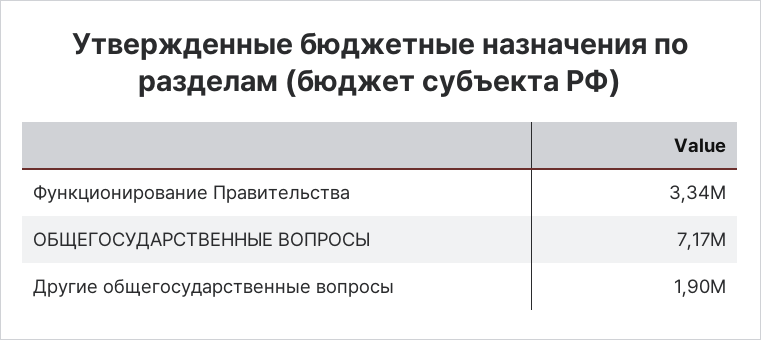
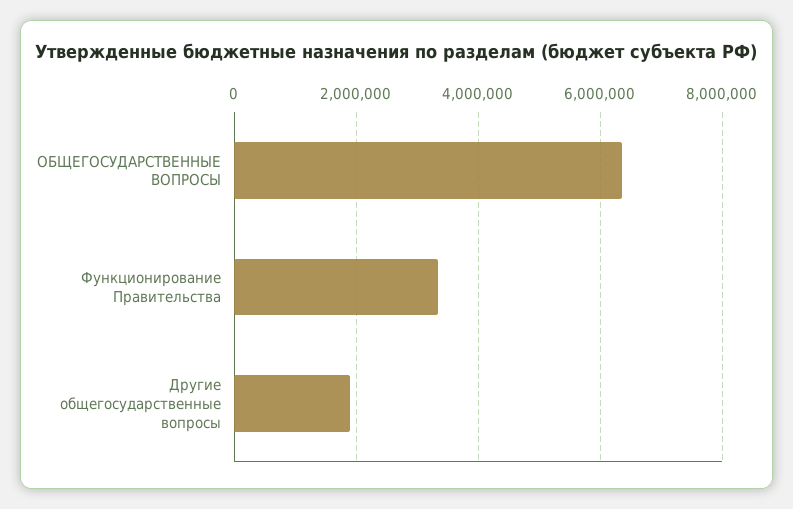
  {
    "Функционирование Правительства": 3340000,
-   "ОБЩЕГОСУДАРСТВЕННЫЕ ВОПРОСЫ": 7170000,
+   "ОБЩЕГОСУДАРСТВЕННЫЕ ВОПРОСЫ": 6400000,
    "Другие общегосударственные вопросы": 1900000
  }

